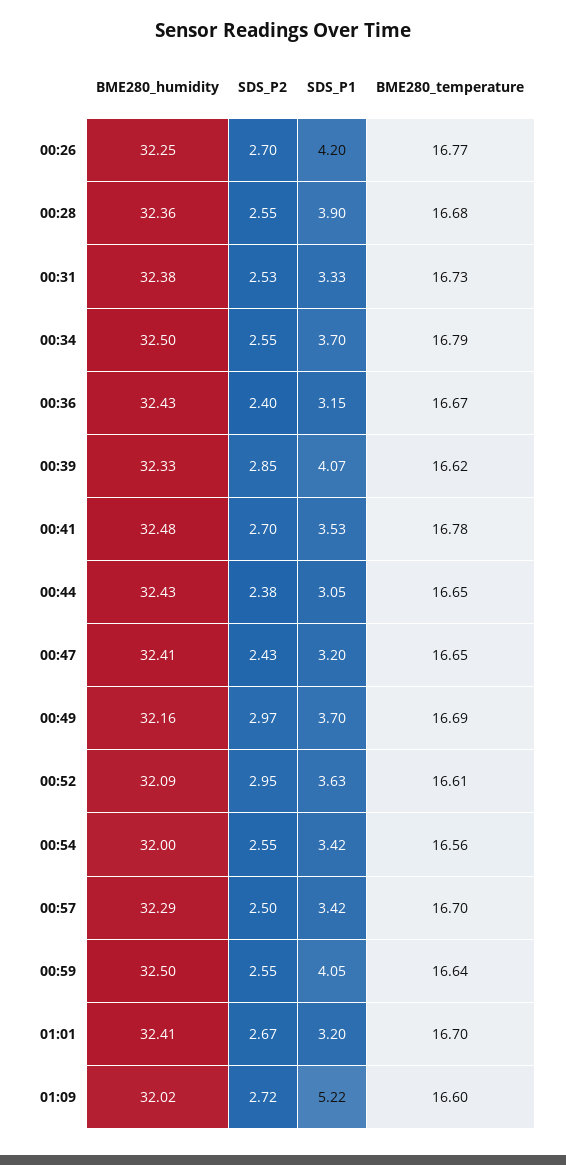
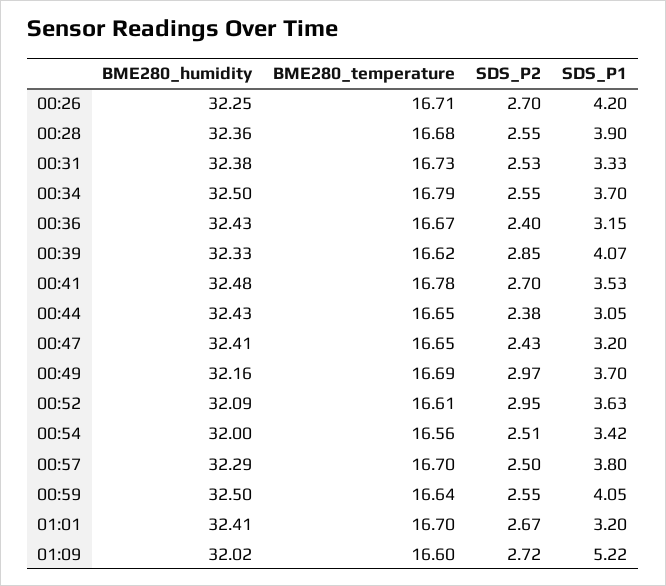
  {
    "BME280_humidity": {
      "00:26": 32.25,
      "00:28": 32.36,
      "00:31": 32.38,
      "00:34": 32.5,
      "00:36": 32.43,
      "00:39": 32.33,
      "00:41": 32.48,
      "00:44": 32.43,
      "00:47": 32.41,
      "00:49": 32.16,
      "00:52": 32.09,
      "00:54": 32,
      "00:57": 32.29,
      "00:59": 32.5,
      "01:01": 32.41,
      "01:09": 32.02
    },
    "SDS_P2": {
      "00:26": 2.7,
      "00:28": 2.55,
      "00:31": 2.53,
      "00:34": 2.55,
      "00:36": 2.4,
      "00:39": 2.85,
      "00:41": 2.7,
      "00:44": 2.38,
      "00:47": 2.43,
      "00:49": 2.97,
      "00:52": 2.95,
-     "00:54": 2.55,
+     "00:54": 2.51,
      "00:57": 2.5,
      "00:59": 2.55,
      "01:01": 2.67,
      "01:09": 2.72
    },
    "SDS_P1": {
      "00:26": 4.2,
      "00:28": 3.9,
      "00:31": 3.33,
      "00:34": 3.7,
      "00:36": 3.15,
      "00:39": 4.07,
      "00:41": 3.53,
      "00:44": 3.05,
      "00:47": 3.2,
      "00:49": 3.7,
      "00:52": 3.63,
      "00:54": 3.42,
-     "00:57": 3.42,
+     "00:57": 3.8,
      "00:59": 4.05,
      "01:01": 3.2,
      "01:09": 5.22
    },
    "BME280_temperature": {
-     "00:26": 16.77,
+     "00:26": 16.71,
      "00:28": 16.68,
      "00:31": 16.73,
      "00:34": 16.79,
      "00:36": 16.67,
      "00:39": 16.62,
      "00:41": 16.78,
      "00:44": 16.65,
      "00:47": 16.65,
      "00:49": 16.69,
      "00:52": 16.61,
      "00:54": 16.56,
      "00:57": 16.7,
      "00:59": 16.64,
      "01:01": 16.7,
      "01:09": 16.6
    }
  }

